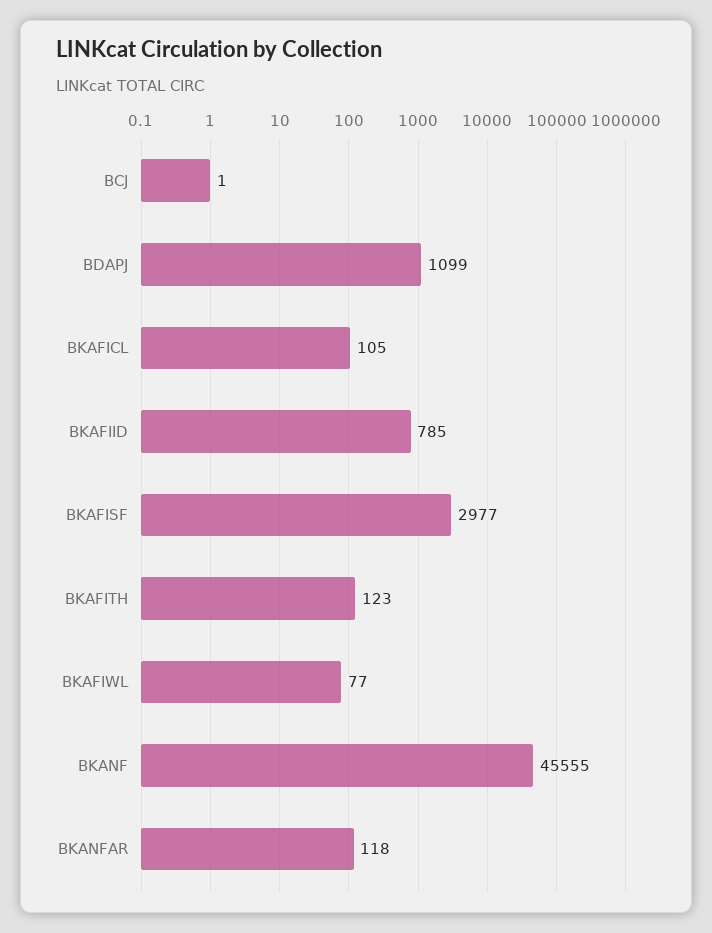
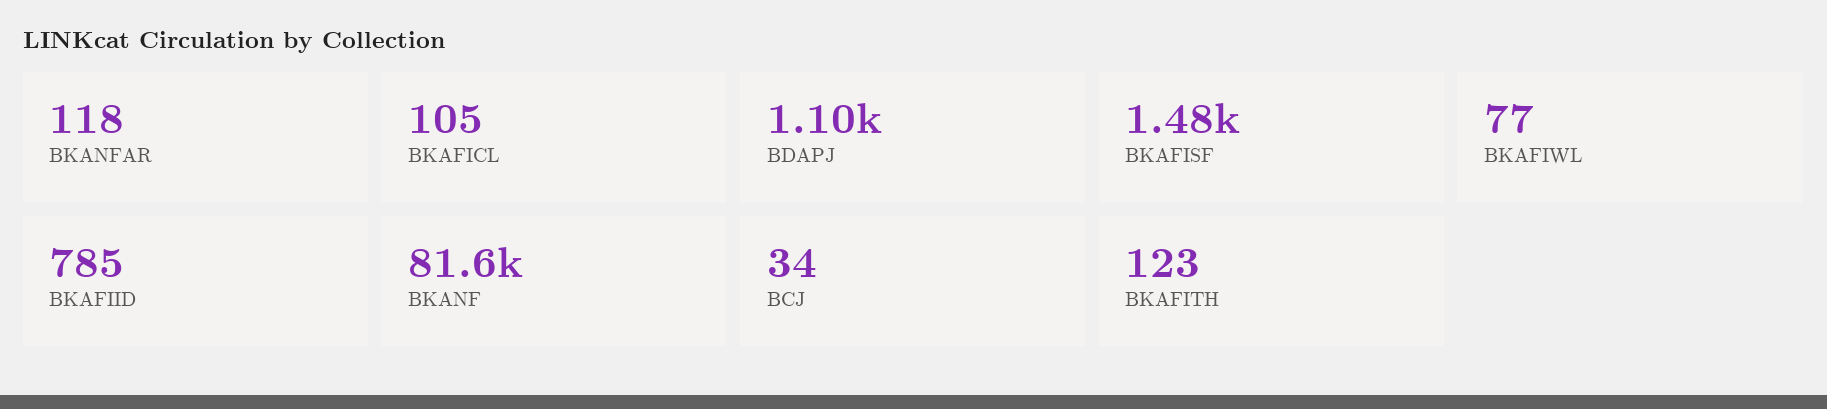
  {
-   "BCJ": 1,
+   "BCJ": 34,
    "BDAPJ": 1099,
    "BKAFICL": 105,
    "BKAFIID": 785,
-   "BKAFISF": 2977,
+   "BKAFISF": 1480,
    "BKAFITH": 123,
    "BKAFIWL": 77,
-   "BKANF": 45555,
+   "BKANF": 81600,
    "BKANFAR": 118
  }

